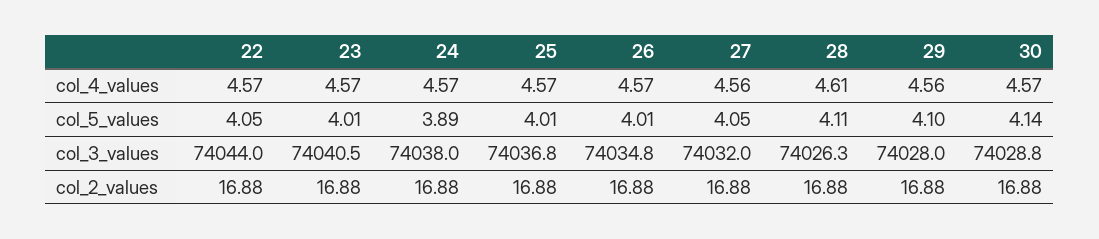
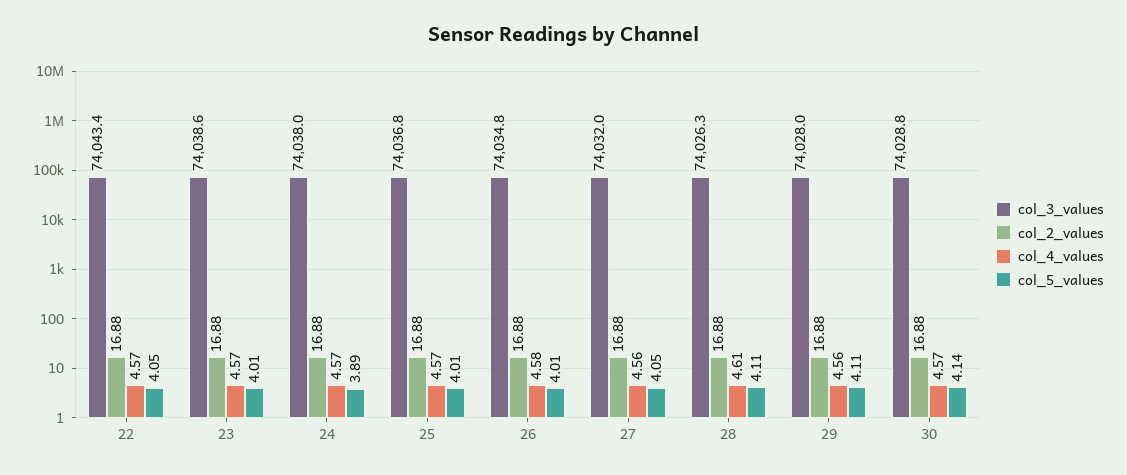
  {
    "col_4_values": {
      "22": 4.57,
      "23": 4.57,
      "24": 4.57,
      "25": 4.57,
-     "26": 4.57,
+     "26": 4.58,
      "27": 4.56,
      "28": 4.61,
      "29": 4.56,
      "30": 4.57
    },
    "col_5_values": {
      "22": 4.05,
      "23": 4.01,
      "24": 3.89,
      "25": 4.01,
      "26": 4.01,
      "27": 4.05,
      "28": 4.11,
-     "29": 4.1,
+     "29": 4.11,
      "30": 4.14
    },
    "col_3_values": {
-     "22": 74044,
+     "22": 74043.4,
-     "23": 74040.5,
+     "23": 74038.6,
      "24": 74038,
      "25": 74036.8,
      "26": 74034.8,
      "27": 74032,
      "28": 74026.3,
      "29": 74028,
      "30": 74028.8
    },
    "col_2_values": {
      "22": 16.88,
      "23": 16.88,
      "24": 16.88,
      "25": 16.88,
      "26": 16.88,
      "27": 16.88,
      "28": 16.88,
      "29": 16.88,
      "30": 16.88
    }
  }

